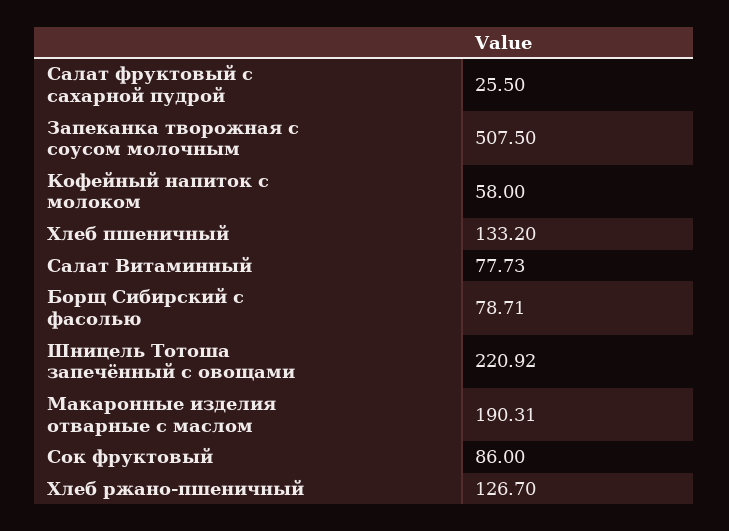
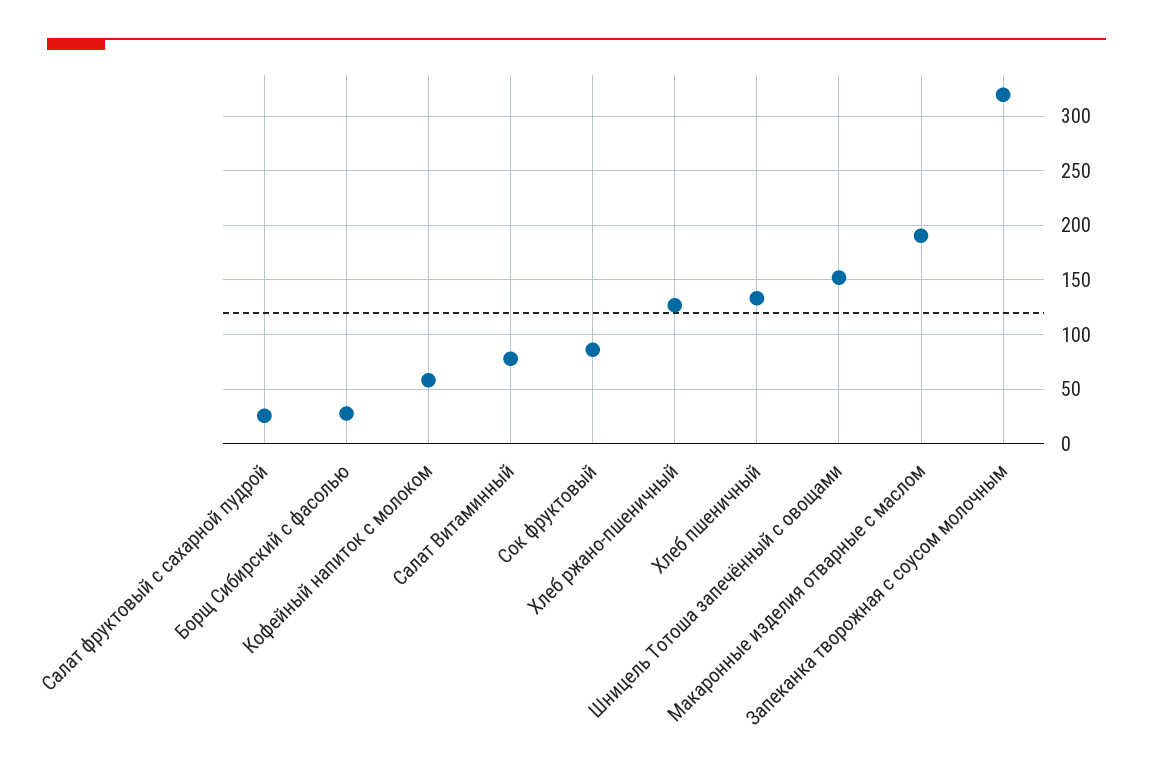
  {
    "Салат фруктовый с сахарной пудрой": 25.5,
-   "Запеканка творожная с соусом молочным": 507.5,
+   "Запеканка творожная с соусом молочным": 320,
    "Кофейный напиток с молоком": 58,
    "Хлеб пшеничный": 133.2,
    "Салат Витаминный": 77.73,
-   "Борщ Сибирский с фасолью": 78.71,
+   "Борщ Сибирский с фасолью": 30,
-   "Шницель Тотоша запечённый с овощами": 220.92,
+   "Шницель Тотоша запечённый с овощами": 150,
    "Макаронные изделия отварные с маслом": 190.31,
    "Сок фруктовый": 86,
    "Хлеб ржано-пшеничный": 126.7
  }

